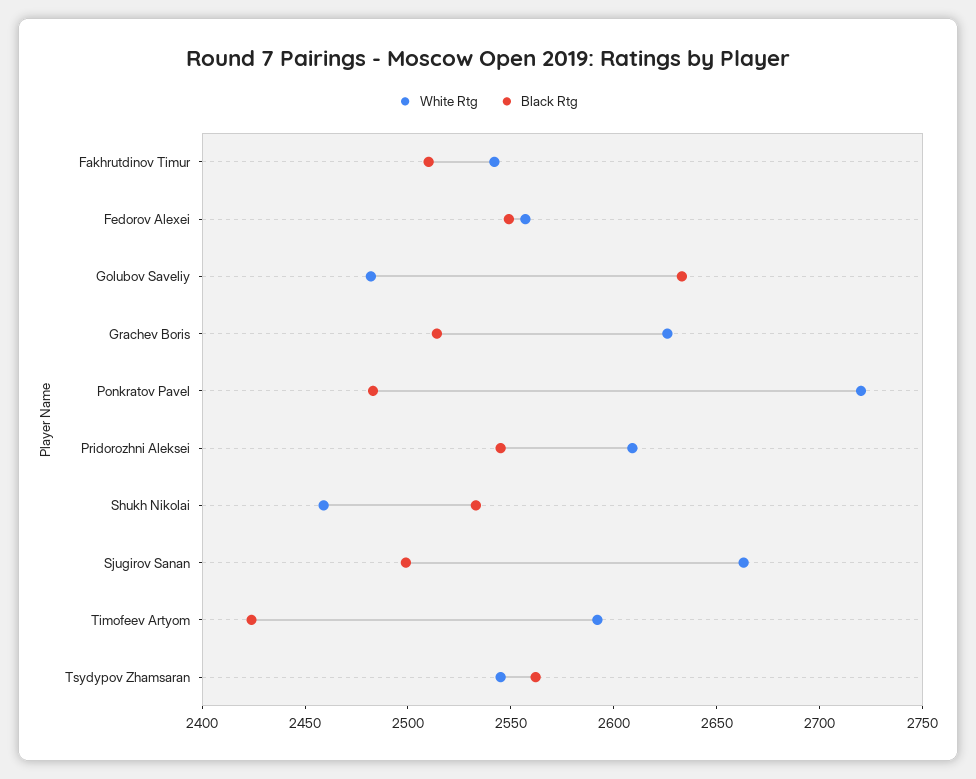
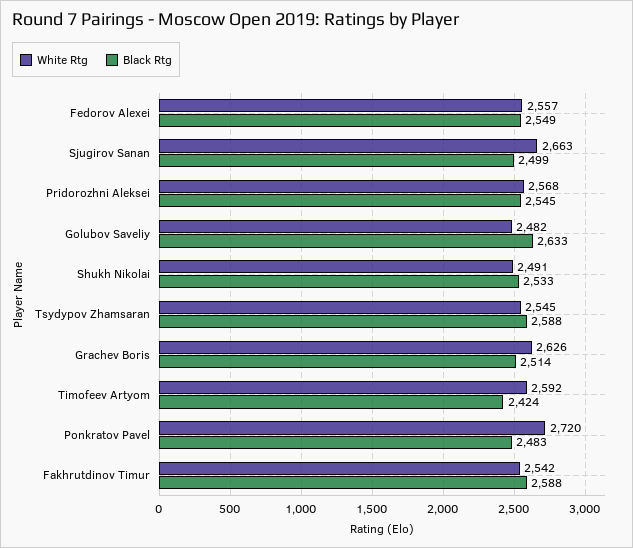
  {
    "White Rtg": {
      "Fakhrutdinov Timur": 2542,
      "Fedorov Alexei": 2557,
      "Golubov Saveliy": 2482,
      "Grachev Boris": 2626,
      "Ponkratov Pavel": 2720,
-     "Pridorozhni Aleksei": 2610,
+     "Pridorozhni Aleksei": 2568,
-     "Shukh Nikolai": 2460,
+     "Shukh Nikolai": 2491,
      "Sjugirov Sanan": 2663,
      "Timofeev Artyom": 2592,
      "Tsydypov Zhamsaran": 2545
    },
    "Black Rtg": {
-     "Fakhrutdinov Timur": 2510,
+     "Fakhrutdinov Timur": 2588,
      "Fedorov Alexei": 2549,
      "Golubov Saveliy": 2633,
      "Grachev Boris": 2514,
      "Ponkratov Pavel": 2483,
      "Pridorozhni Aleksei": 2545,
      "Shukh Nikolai": 2533,
      "Sjugirov Sanan": 2499,
      "Timofeev Artyom": 2424,
-     "Tsydypov Zhamsaran": 2560
+     "Tsydypov Zhamsaran": 2588
    }
  }

